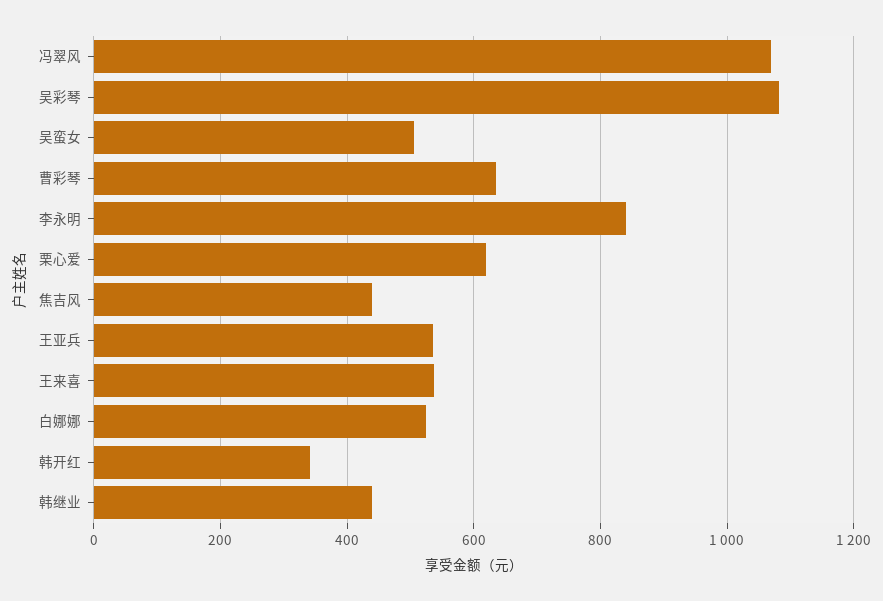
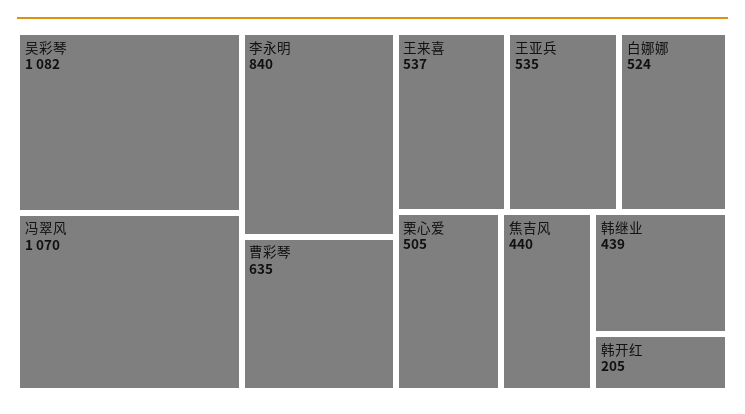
  {
    "冯翠风": 1070,
    "吴彩琴": 1082,
-   "吴蛮女": 500,
    "曹彩琴": 635,
    "李永明": 840,
-   "栗心爱": 620,
+   "栗心爱": 505,
    "焦吉风": 440,
    "王亚兵": 535,
    "王来喜": 537,
    "白娜娜": 524,
-   "韩开红": 340,
+   "韩开红": 205,
    "韩继业": 439
  }

